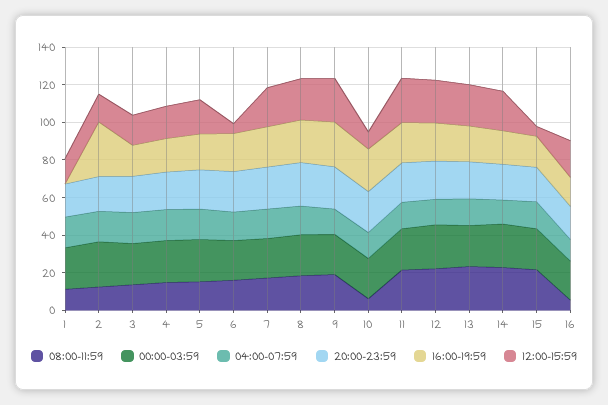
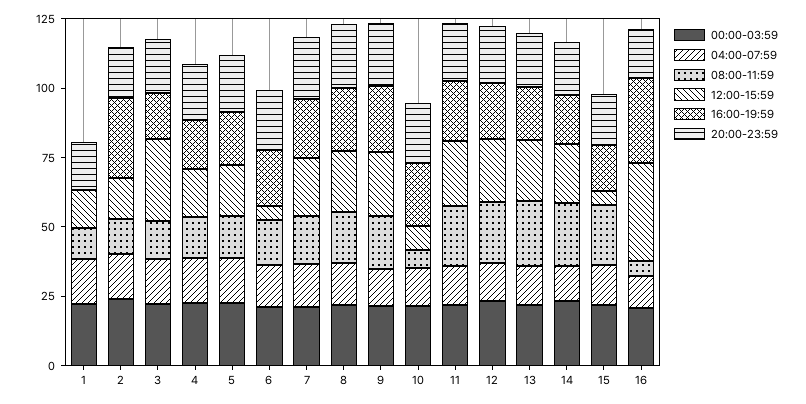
  {
    "08:00-11:59": {
      "1": 10,
      "2": 10,
      "3": 15,
      "4": 15,
      "5": 15,
      "6": 15,
      "7": 15,
      "8": 20,
      "9": 20,
      "10": 5,
      "11": 20,
      "12": 20,
      "13": 25,
      "14": 25,
      "15": 20,
      "16": 5
    },
    "00:00-03:59": {
      "1": 20,
      "2": 25,
      "3": 20,
      "4": 20,
      "5": 20,
      "6": 20,
      "7": 20,
      "8": 20,
      "9": 20,
      "10": 20,
      "11": 20,
      "12": 25,
      "13": 20,
      "14": 25,
      "15": 20,
      "16": 20
    },
    "04:00-07:59": {
      "1": 15,
      "2": 15,
      "3": 15,
      "4": 15,
      "5": 15,
      "6": 15,
      "7": 15,
      "8": 15,
      "9": 15,
      "10": 15,
      "11": 15,
      "12": 15,
      "13": 15,
      "14": 15,
      "15": 15,
      "16": 10
    },
    "20:00-23:59": {
      "1": 20,
      "2": 20,
      "3": 20,
      "4": 20,
      "5": 20,
      "6": 20,
      "7": 20,
      "8": 25,
      "9": 25,
      "10": 20,
      "11": 20,
      "12": 20,
      "13": 20,
      "14": 20,
      "15": 20,
      "16": 20
    },
    "16:00-19:59": {
      "1": 0,
      "2": 30,
      "3": 15,
      "4": 20,
      "5": 20,
      "6": 20,
      "7": 20,
      "8": 25,
      "9": 25,
      "10": 25,
      "11": 20,
      "12": 20,
      "13": 20,
      "14": 20,
      "15": 15,
-     "16": 15
+     "16": 30
    },
    "12:00-15:59": {
      "1": 15,
      "2": 15,
-     "3": 15,
+     "3": 30,
      "4": 15,
      "5": 20,
      "6": 5,
      "7": 20,
      "8": 20,
      "9": 25,
      "10": 10,
      "11": 25,
      "12": 25,
      "13": 20,
      "14": 20,
      "15": 5,
-     "16": 20
+     "16": 35
    }
  }

